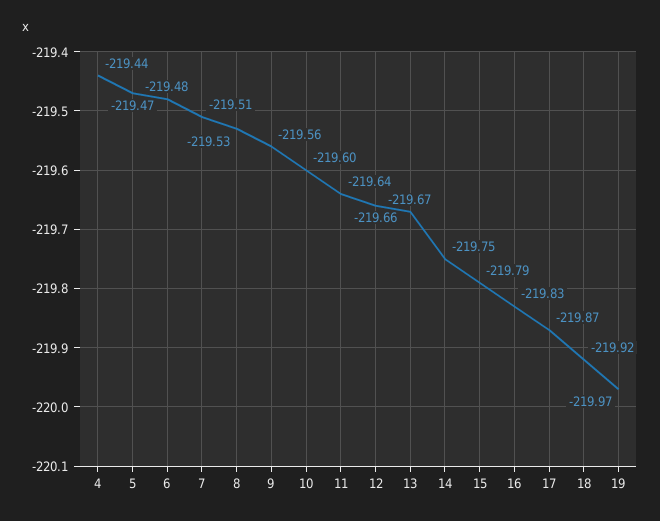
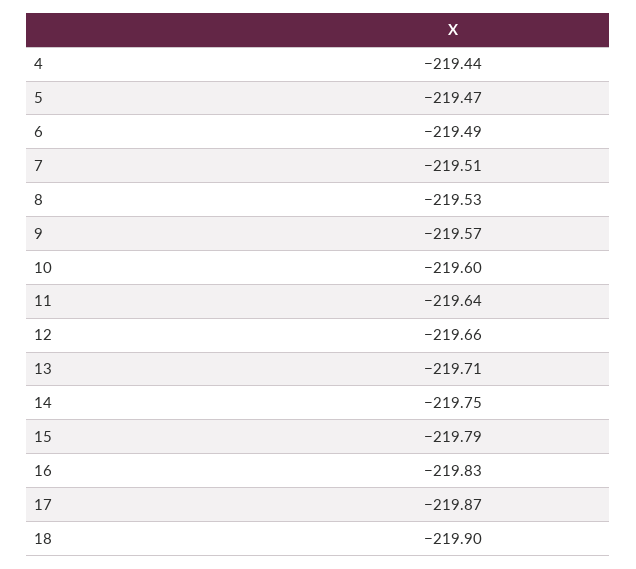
  {
    "4": -219.44,
    "5": -219.47,
-   "6": -219.48,
+   "6": -219.49,
    "7": -219.51,
    "8": -219.53,
-   "9": -219.56,
+   "9": -219.57,
    "10": -219.6,
    "11": -219.64,
    "12": -219.66,
-   "13": -219.67,
+   "13": -219.71,
    "14": -219.75,
    "15": -219.79,
    "16": -219.83,
    "17": -219.87,
-   "18": -219.92,
+   "18": -219.9
-   "19": -219.97
  }

